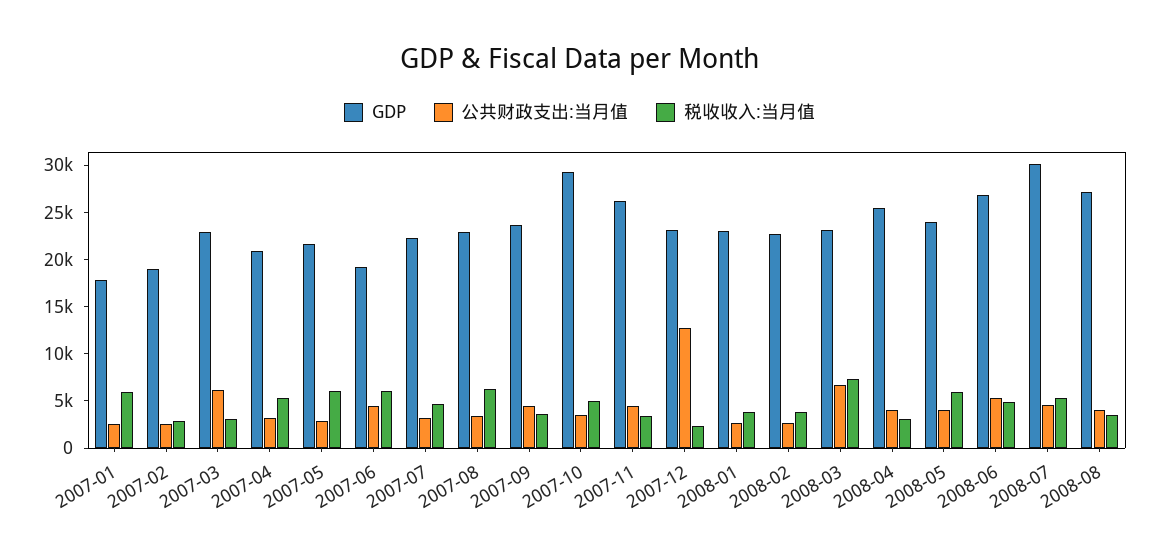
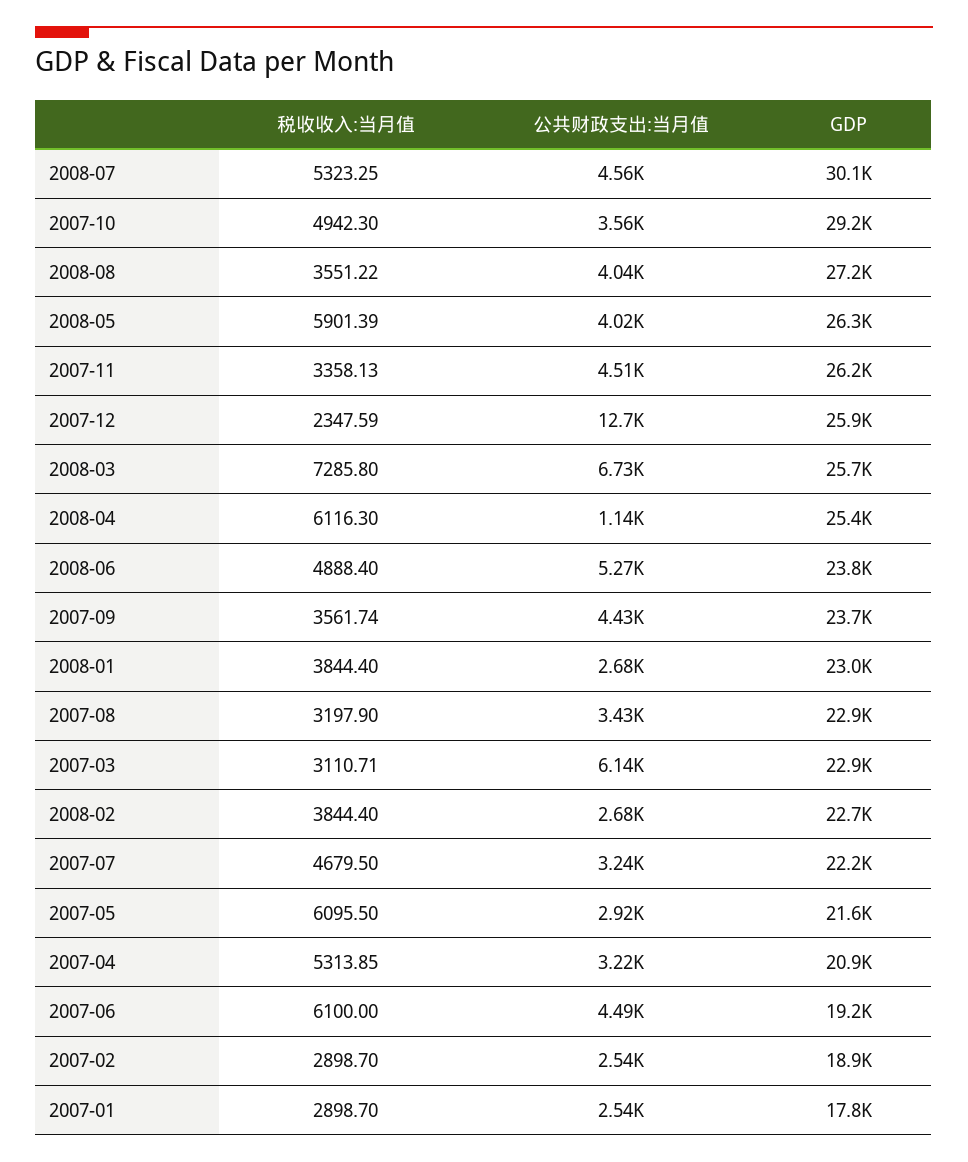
  {
    "GDP": {
      "2007-01": 17800,
      "2007-02": 18900,
      "2007-03": 22900,
      "2007-04": 20900,
      "2007-05": 21600,
      "2007-06": 19200,
      "2007-07": 22200,
      "2007-08": 22900,
      "2007-09": 23700,
      "2007-10": 29200,
      "2007-11": 26200,
-     "2007-12": 23000,
+     "2007-12": 25900,
      "2008-01": 23000,
      "2008-02": 22700,
-     "2008-03": 23000,
+     "2008-03": 25700,
      "2008-04": 25400,
-     "2008-05": 24000,
+     "2008-05": 26300,
-     "2008-06": 27000,
+     "2008-06": 23800,
      "2008-07": 30100,
      "2008-08": 27200
    },
    "公共财政支出:当月值": {
      "2007-01": 2540,
      "2007-02": 2540,
      "2007-03": 6140,
      "2007-04": 3220,
      "2007-05": 2920,
      "2007-06": 4490,
      "2007-07": 3240,
      "2007-08": 3430,
      "2007-09": 4430,
      "2007-10": 3560,
      "2007-11": 4510,
      "2007-12": 12700,
      "2008-01": 2680,
      "2008-02": 2680,
      "2008-03": 6730,
-     "2008-04": 4000,
+     "2008-04": 1140,
      "2008-05": 4020,
      "2008-06": 5270,
      "2008-07": 4560,
      "2008-08": 4040
    },
    "税收收入:当月值": {
-     "2007-01": 6000,
+     "2007-01": 2898.7,
      "2007-02": 2898.7,
      "2007-03": 3110.71,
      "2007-04": 5313.85,
      "2007-05": 6095.5,
      "2007-06": 6100,
      "2007-07": 4679.5,
-     "2007-08": 6000,
+     "2007-08": 3197.9,
      "2007-09": 3561.74,
      "2007-10": 4942.3,
      "2007-11": 3358.13,
      "2007-12": 2347.59,
      "2008-01": 3844.4,
      "2008-02": 3844.4,
      "2008-03": 7285.8,
-     "2008-04": 3000,
+     "2008-04": 6116.3,
      "2008-05": 5901.39,
      "2008-06": 4888.4,
      "2008-07": 5323.25,
      "2008-08": 3551.22
    }
  }

